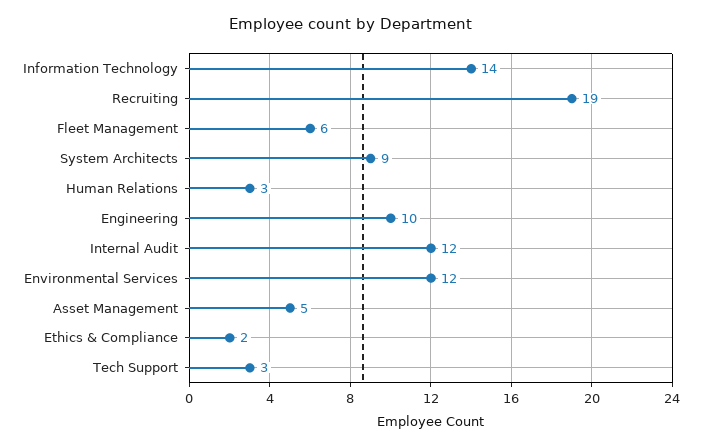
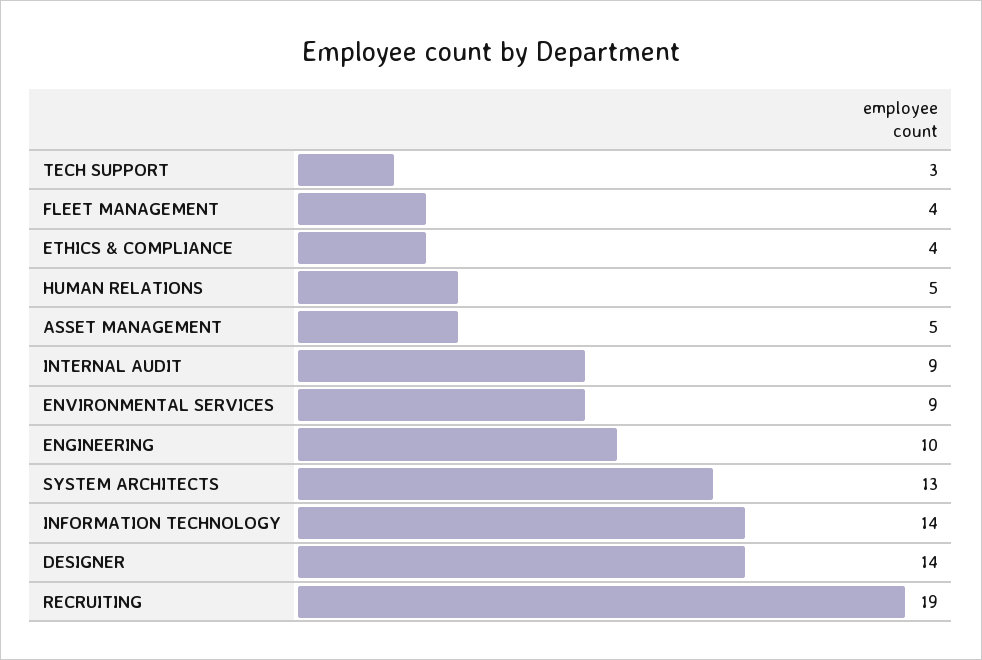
  {
    "Information Technology": 14,
    "Recruiting": 19,
-   "Fleet Management": 6,
+   "Fleet Management": 4,
-   "System Architects": 9,
+   "System Architects": 13,
-   "Human Relations": 3,
+   "Human Relations": 5,
    "Engineering": 10,
-   "Internal Audit": 12,
+   "Internal Audit": 9,
-   "Environmental Services": 12,
+   "Environmental Services": 9,
    "Asset Management": 5,
-   "Ethics & Compliance": 2,
+   "Ethics & Compliance": 4,
-   "Tech Support": 3
+   "Tech Support": 3,
+   "DESIGNER": 14
  }

